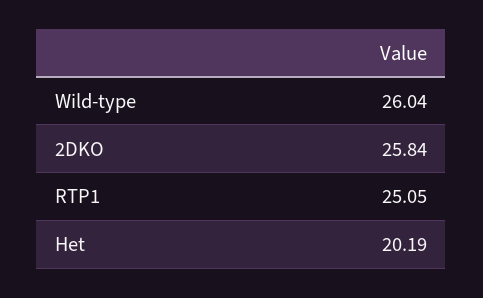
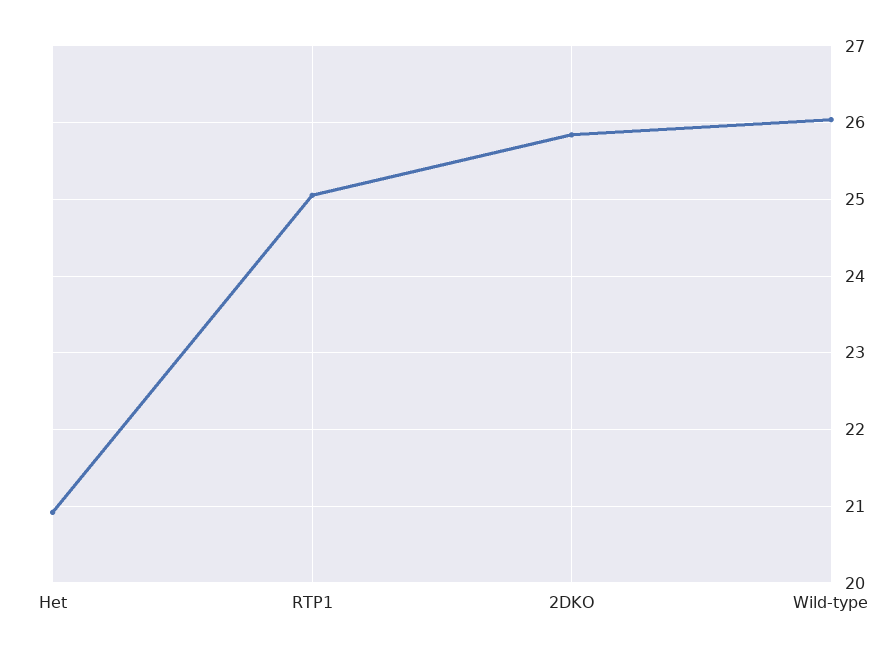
  {
    "Wild-type": 26.04,
    "2DKO": 25.84,
    "RTP1": 25.05,
-   "Het": 20.19
+   "Het": 20.9
  }

